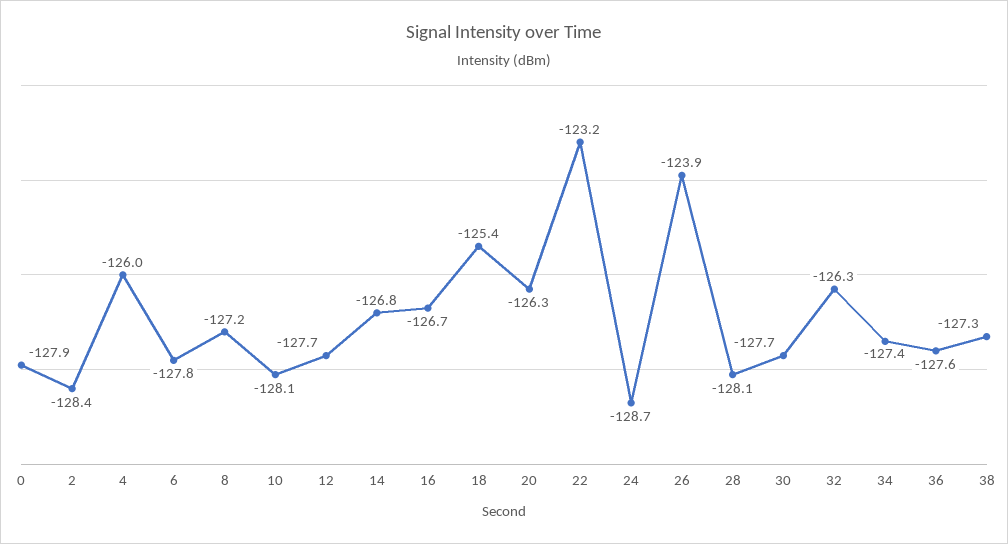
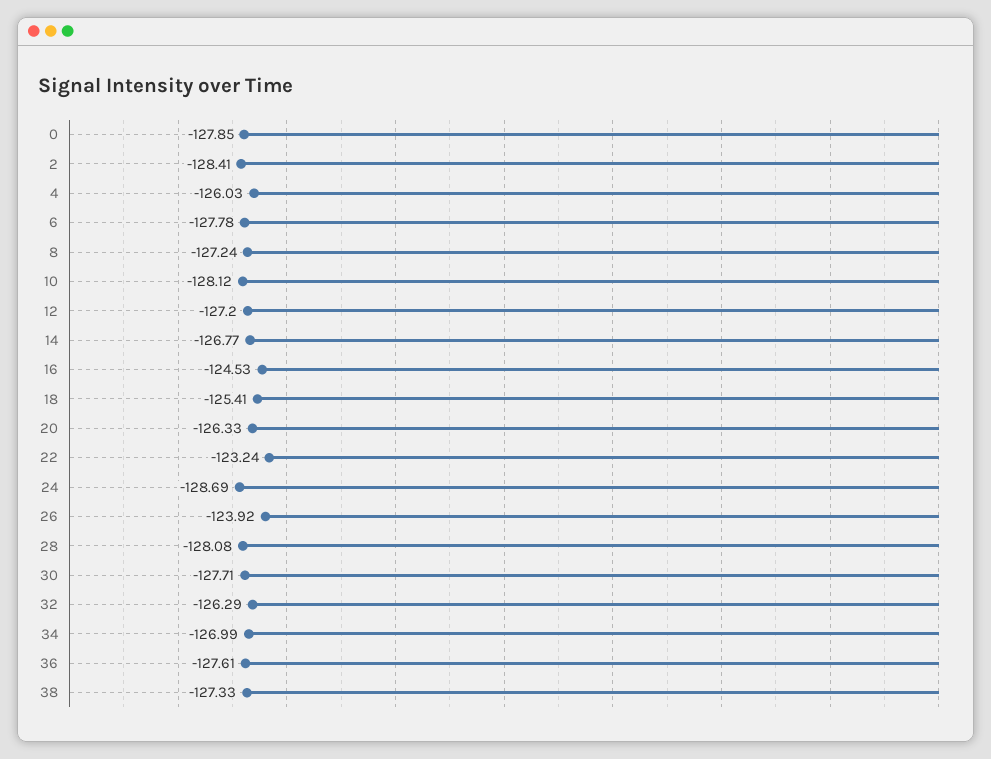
  {
    "0": -127.85,
    "2": -128.41,
    "4": -126.03,
    "6": -127.78,
    "8": -127.24,
    "10": -128.12,
-   "12": -127.7,
+   "12": -127.2,
    "14": -126.77,
-   "16": -126.7,
+   "16": -124.53,
    "18": -125.41,
    "20": -126.33,
    "22": -123.24,
    "24": -128.69,
    "26": -123.92,
    "28": -128.08,
    "30": -127.71,
    "32": -126.29,
-   "34": -127.4,
+   "34": -126.99,
    "36": -127.61,
    "38": -127.33
  }

